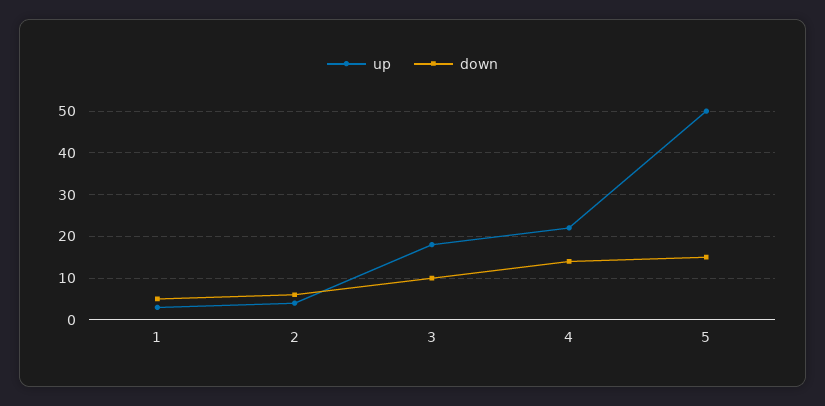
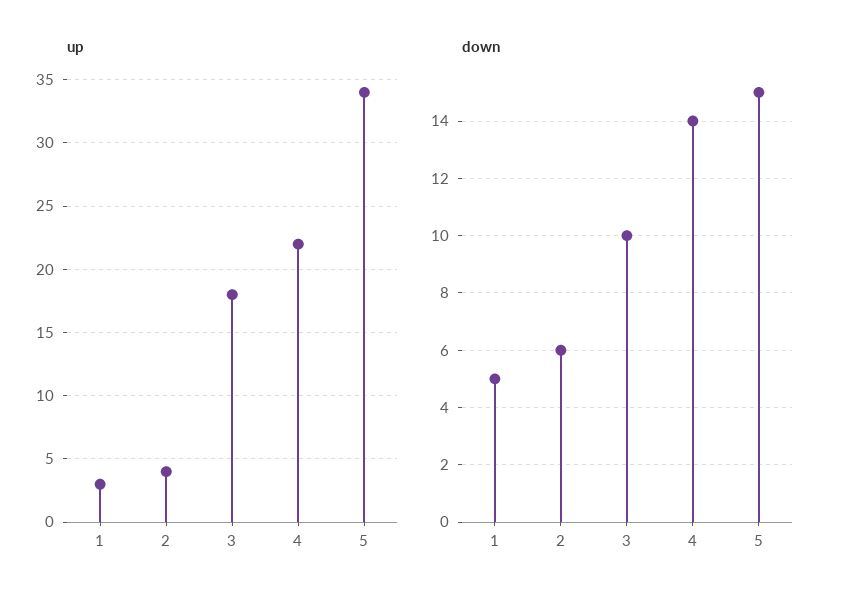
  {
    "up": {
      "1": 3,
      "2": 4,
      "3": 18,
      "4": 22,
-     "5": 50
+     "5": 34
    },
    "down": {
      "1": 5,
      "2": 6,
      "3": 10,
      "4": 14,
      "5": 15
    }
  }

